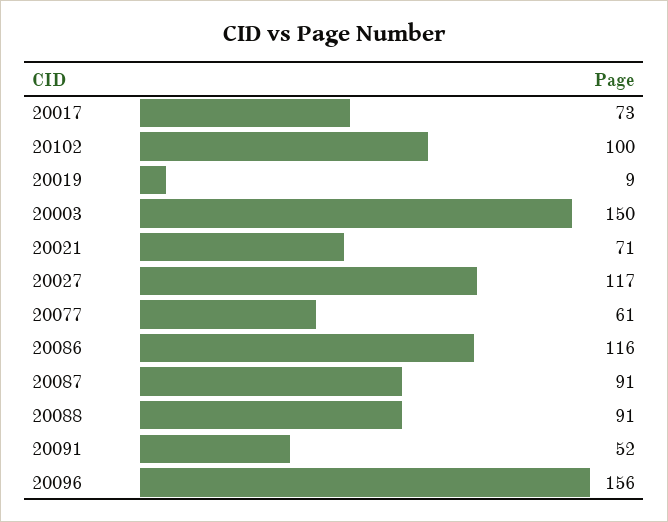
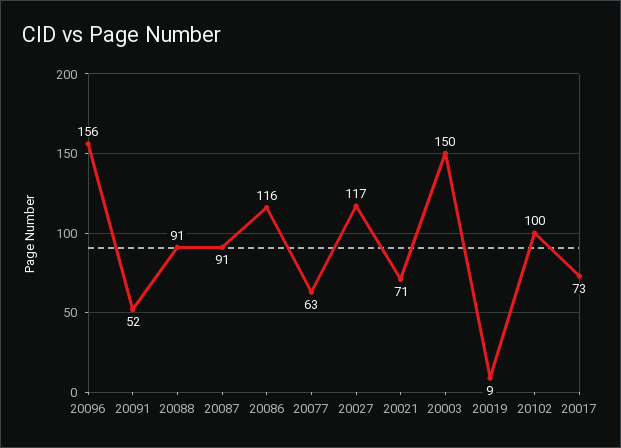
  {
    "20017": 73,
    "20102": 100,
    "20019": 9,
    "20003": 150,
    "20021": 71,
    "20027": 117,
-   "20077": 61,
+   "20077": 63,
    "20086": 116,
    "20087": 91,
    "20088": 91,
    "20091": 52,
    "20096": 156
  }

